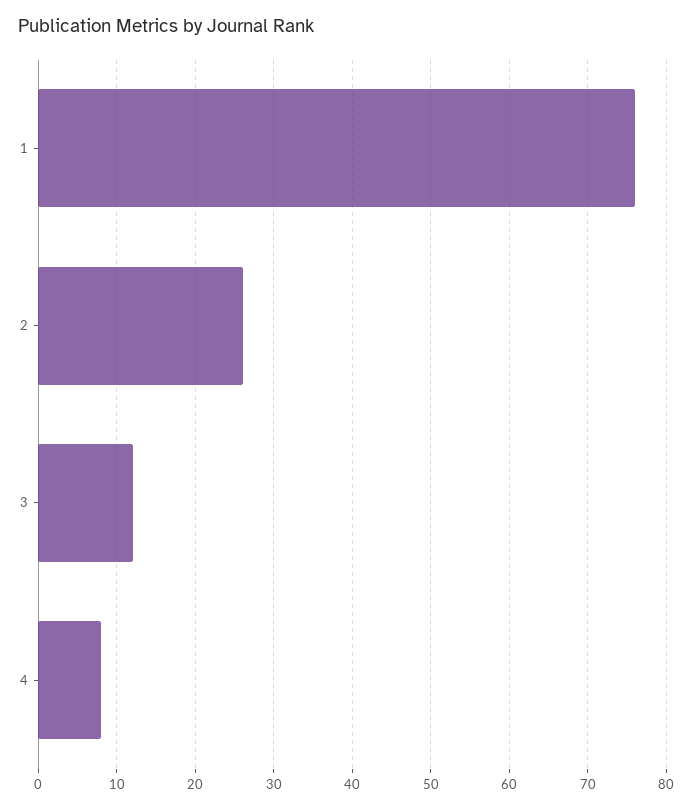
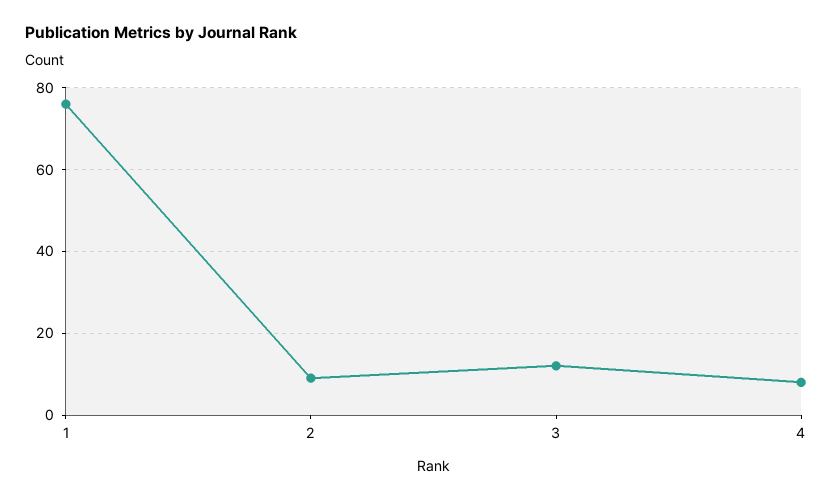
  {
    "1": 76,
-   "2": 26,
+   "2": 10,
    "3": 12,
    "4": 8
  }

